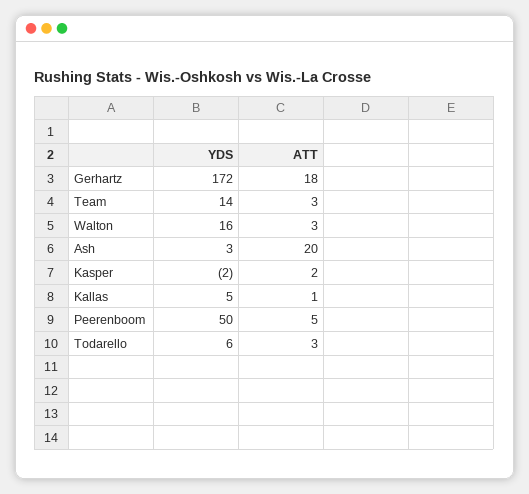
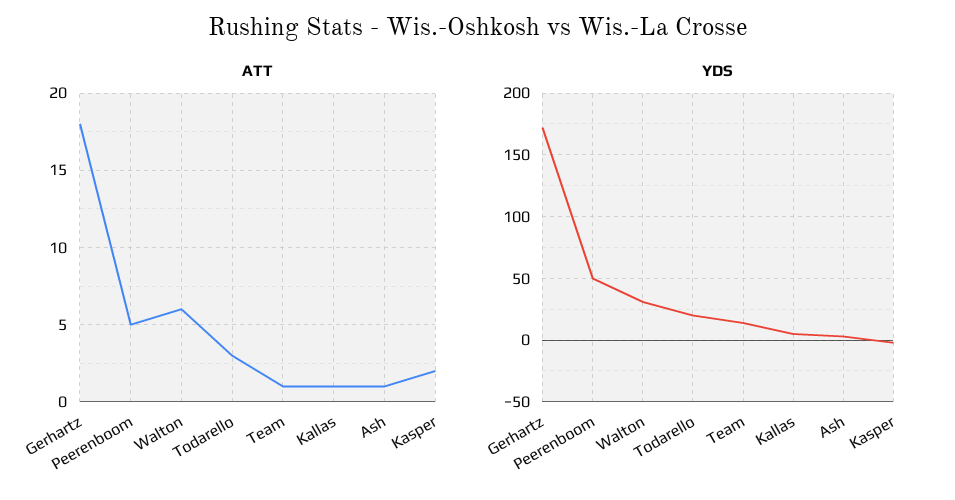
  {
    "YDS": {
      "Gerhartz": 172,
      "Team": 14,
-     "Walton": 16,
+     "Walton": 30,
      "Ash": 3,
      "Kasper": -2,
      "Kallas": 5,
      "Peerenboom": 50,
-     "Todarello": 6
+     "Todarello": 20
    },
    "ATT": {
      "Gerhartz": 18,
-     "Team": 3,
+     "Team": 1,
-     "Walton": 3,
+     "Walton": 6,
-     "Ash": 20,
+     "Ash": 1,
      "Kasper": 2,
      "Kallas": 1,
      "Peerenboom": 5,
      "Todarello": 3
    }
  }

